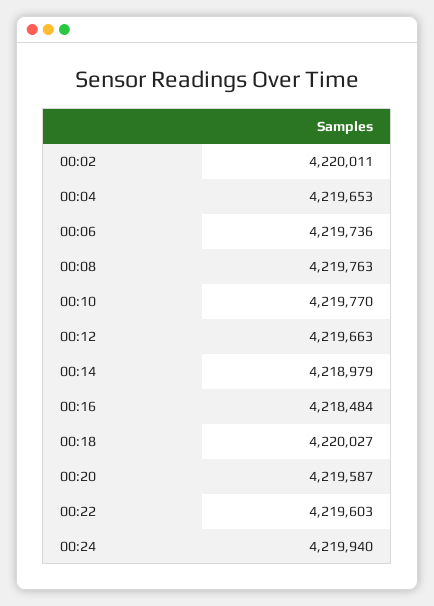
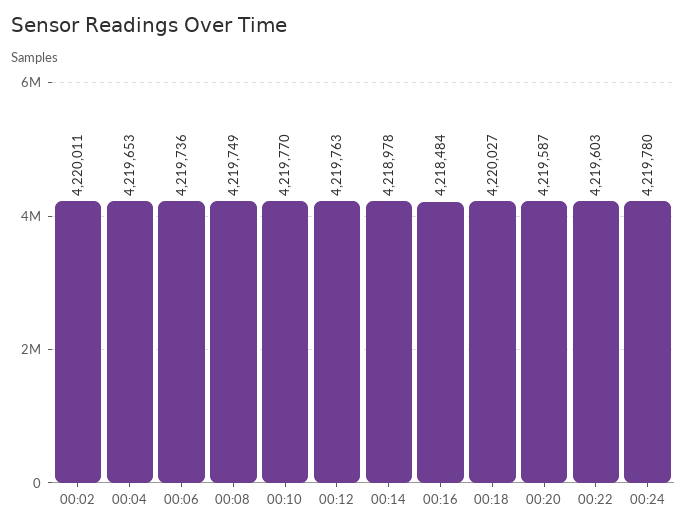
  {
    "00:02": 4220011,
    "00:04": 4219653,
    "00:06": 4219736,
-   "00:08": 4219763,
+   "00:08": 4219749,
    "00:10": 4219770,
-   "00:12": 4219663,
+   "00:12": 4219763,
-   "00:14": 4218979,
+   "00:14": 4218978,
    "00:16": 4218484,
    "00:18": 4220027,
    "00:20": 4219587,
    "00:22": 4219603,
-   "00:24": 4219940
+   "00:24": 4219780
  }

